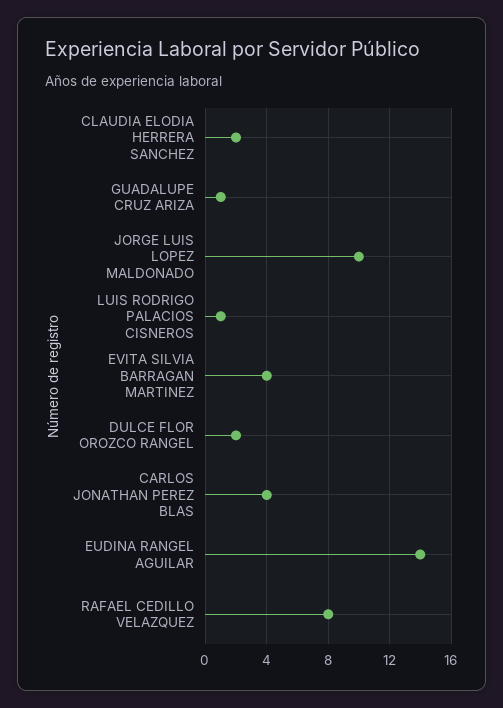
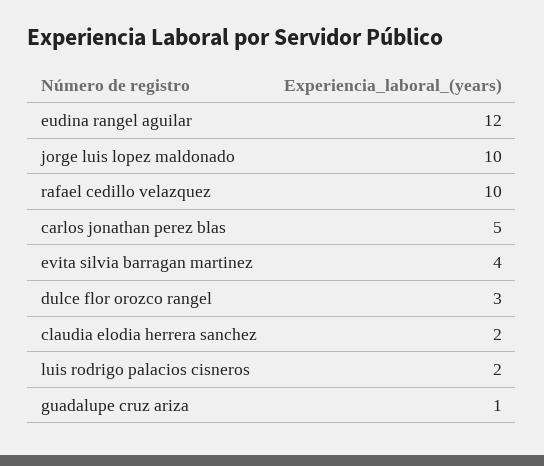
  {
    "CLAUDIA ELODIA HERRERA SANCHEZ": 2,
    "GUADALUPE CRUZ ARIZA": 1,
    "JORGE LUIS LOPEZ MALDONADO": 10,
-   "LUIS RODRIGO PALACIOS CISNEROS": 1,
+   "LUIS RODRIGO PALACIOS CISNEROS": 2,
    "EVITA SILVIA BARRAGAN MARTINEZ": 4,
-   "DULCE FLOR OROZCO RANGEL": 2,
+   "DULCE FLOR OROZCO RANGEL": 3,
-   "CARLOS JONATHAN PEREZ BLAS": 4,
+   "CARLOS JONATHAN PEREZ BLAS": 5,
-   "EUDINA RANGEL AGUILAR": 14,
+   "EUDINA RANGEL AGUILAR": 12,
-   "RAFAEL CEDILLO VELAZQUEZ": 8
+   "RAFAEL CEDILLO VELAZQUEZ": 10
  }

